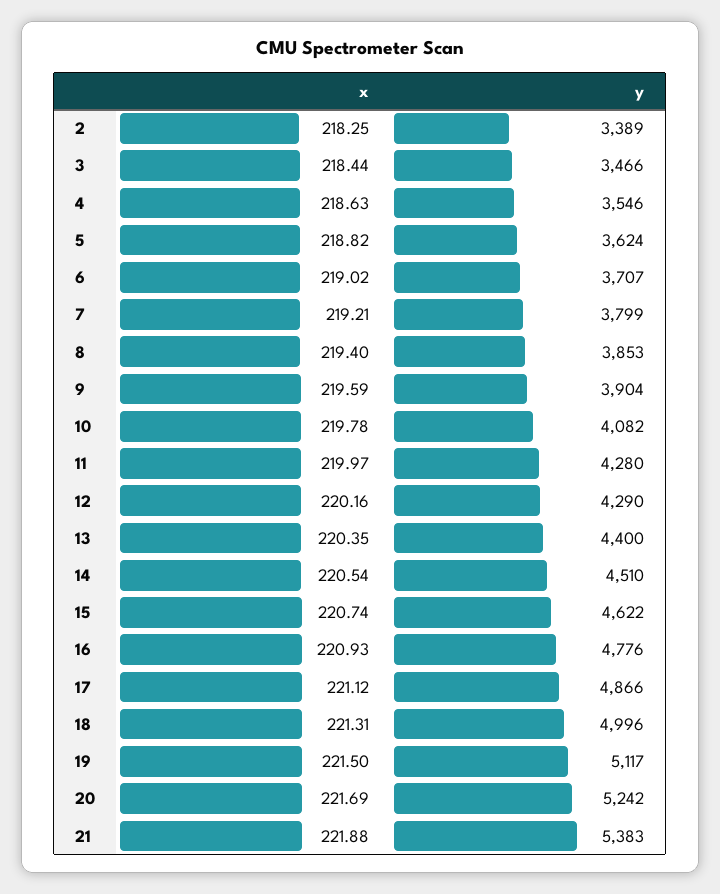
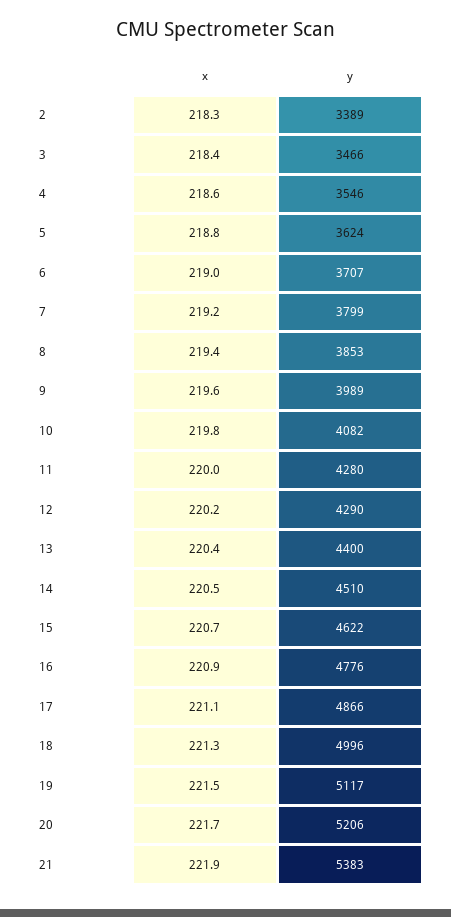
  {
    "x": {
      "2": 218.25,
      "3": 218.44,
      "4": 218.63,
      "5": 218.82,
      "6": 219.02,
      "7": 219.21,
      "8": 219.4,
      "9": 219.59,
      "10": 219.78,
      "11": 219.97,
      "12": 220.16,
      "13": 220.35,
      "14": 220.54,
      "15": 220.74,
      "16": 220.93,
      "17": 221.12,
      "18": 221.31,
      "19": 221.5,
      "20": 221.69,
      "21": 221.88
    },
    "y": {
      "2": 3389,
      "3": 3466,
      "4": 3546,
      "5": 3624,
      "6": 3707,
      "7": 3799,
      "8": 3853,
-     "9": 3904,
+     "9": 3989,
      "10": 4082,
      "11": 4280,
      "12": 4290,
      "13": 4400,
      "14": 4510,
      "15": 4622,
      "16": 4776,
      "17": 4866,
      "18": 4996,
      "19": 5117,
-     "20": 5242,
+     "20": 5206,
      "21": 5383
    }
  }

